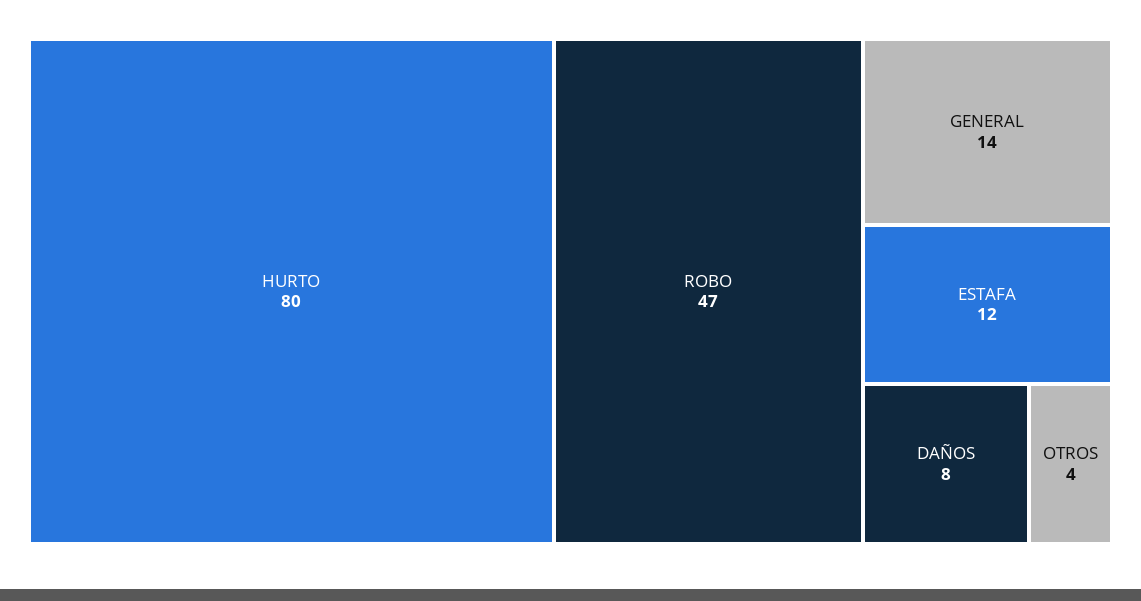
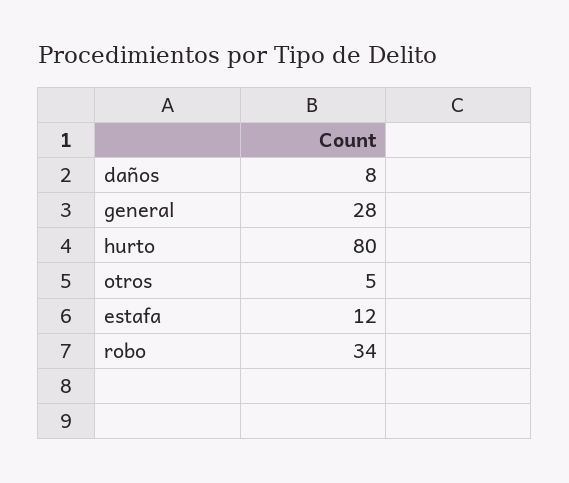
  {
    "HURTO": 80,
-   "ROBO": 47,
+   "ROBO": 34,
-   "GENERAL": 14,
+   "GENERAL": 28,
    "ESTAFA": 12,
    "DAÑOS": 8,
-   "OTROS": 4
+   "OTROS": 5
  }

